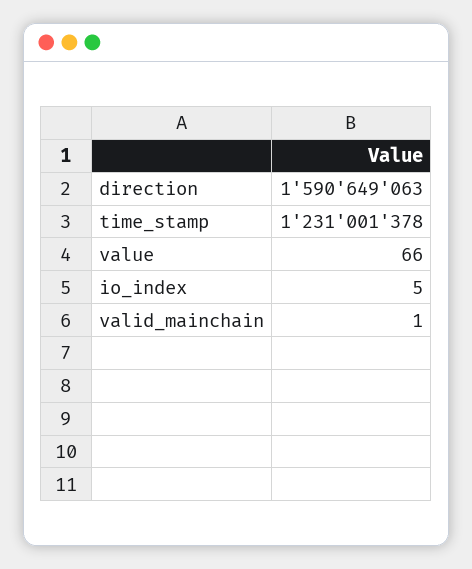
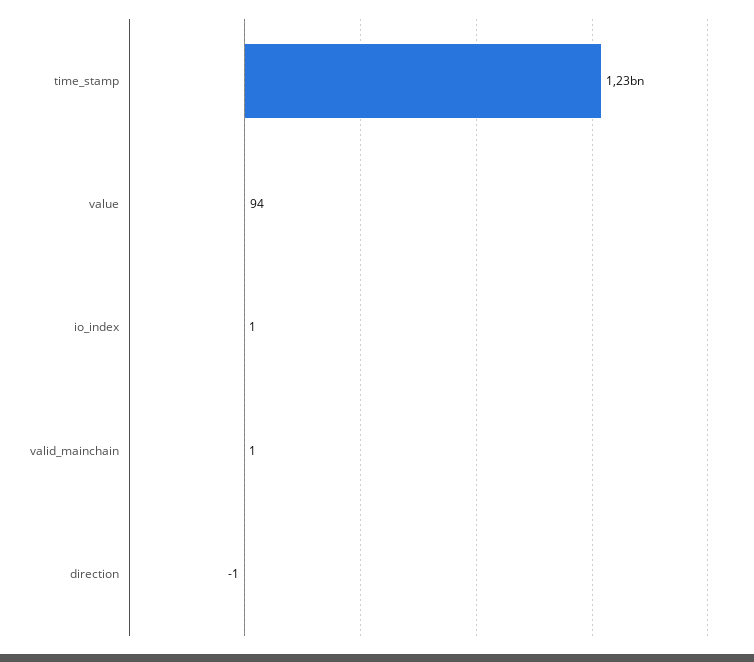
  {
-   "direction": 1590649063,
+   "direction": -1,
    "time_stamp": 1231001378,
-   "value": 66,
+   "value": 94,
-   "io_index": 5,
+   "io_index": 1,
    "valid_mainchain": 1
  }

